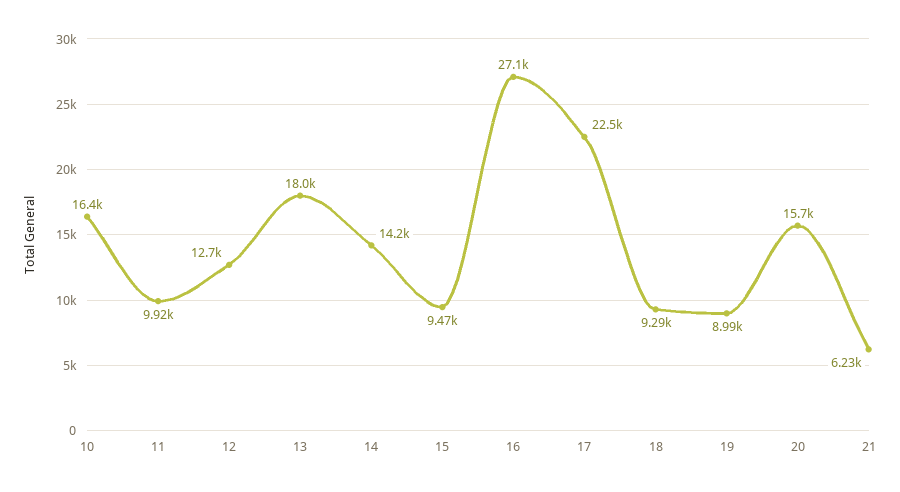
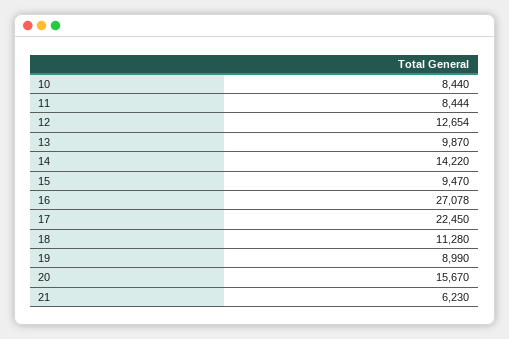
  {
-   "10": 16400,
+   "10": 8440,
-   "11": 9920,
+   "11": 8444,
    "12": 12654,
-   "13": 18000,
+   "13": 9870,
    "14": 14220,
    "15": 9470,
    "16": 27078,
    "17": 22450,
-   "18": 9290,
+   "18": 11280,
    "19": 8990,
    "20": 15670,
    "21": 6230
  }

